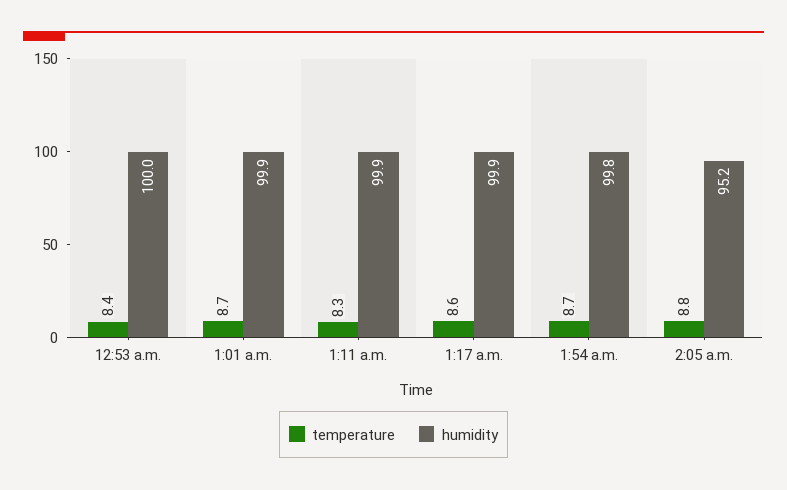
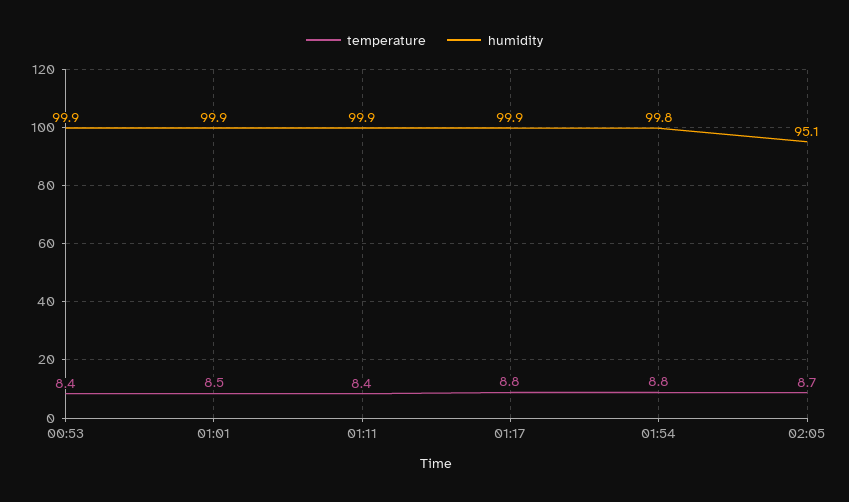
  {
    "temperature": {
      "12:53 a.m.": 8.4,
-     "1:01 a.m.": 8.7,
+     "1:01 a.m.": 8.5,
-     "1:11 a.m.": 8.3,
+     "1:11 a.m.": 8.4,
-     "1:17 a.m.": 8.6,
+     "1:17 a.m.": 8.8,
-     "1:54 a.m.": 8.7,
+     "1:54 a.m.": 8.8,
-     "2:05 a.m.": 8.8
+     "2:05 a.m.": 8.7
    },
    "humidity": {
-     "12:53 a.m.": 100,
+     "12:53 a.m.": 99.9,
      "1:01 a.m.": 99.9,
      "1:11 a.m.": 99.9,
      "1:17 a.m.": 99.9,
      "1:54 a.m.": 99.8,
-     "2:05 a.m.": 95.2
+     "2:05 a.m.": 95.1
    }
  }

